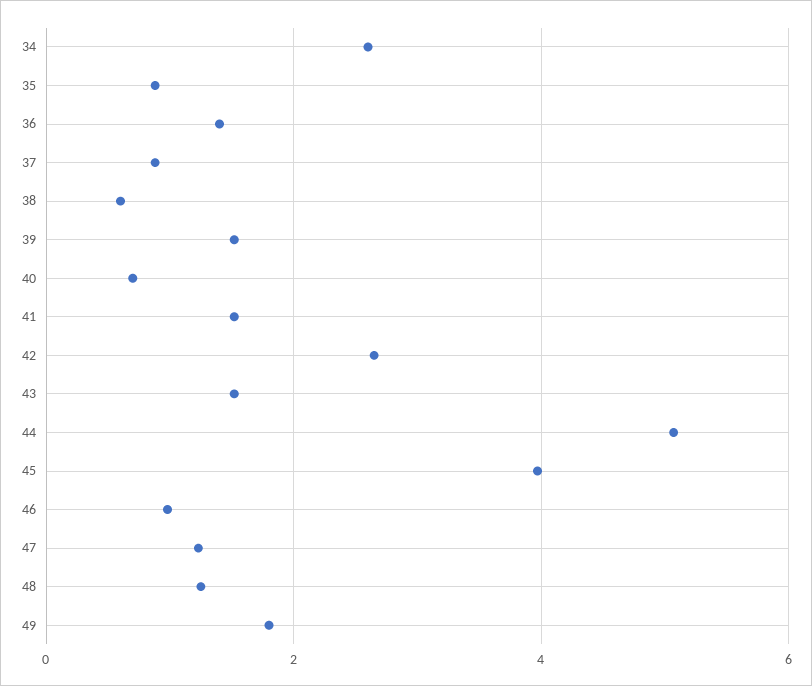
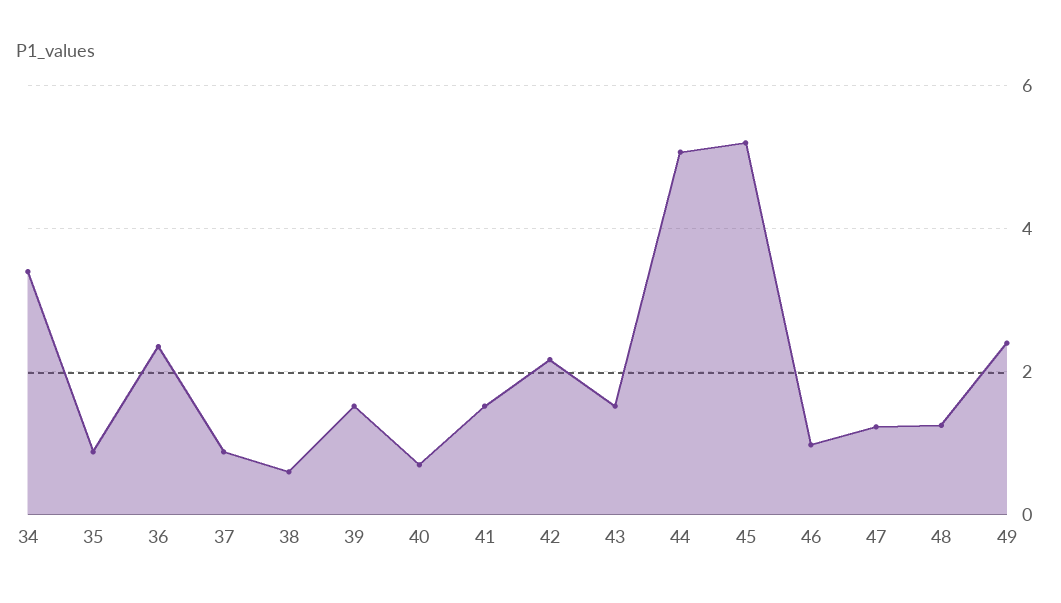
  {
-   "34": 2.6,
+   "34": 3.4,
    "35": 0.8,
-   "36": 1.4,
+   "36": 2.4,
    "37": 0.8,
    "38": 0.6,
    "39": 1.6,
    "40": 0.8,
    "41": 1.6,
-   "42": 2.6,
+   "42": 2.2,
    "43": 1.6,
    "44": 5,
-   "45": 4,
+   "45": 5.2,
    "46": 1,
    "47": 1.2,
    "48": 1.2,
-   "49": 1.8
+   "49": 2.4
  }

